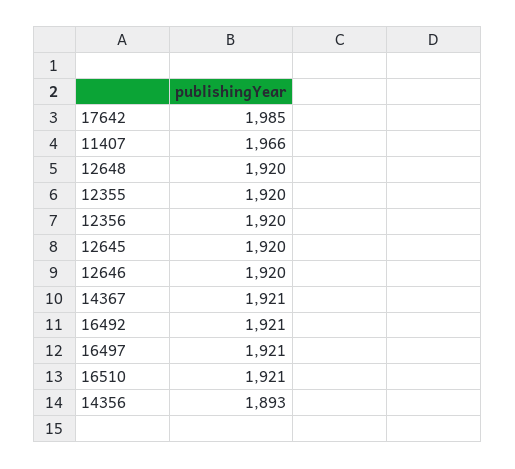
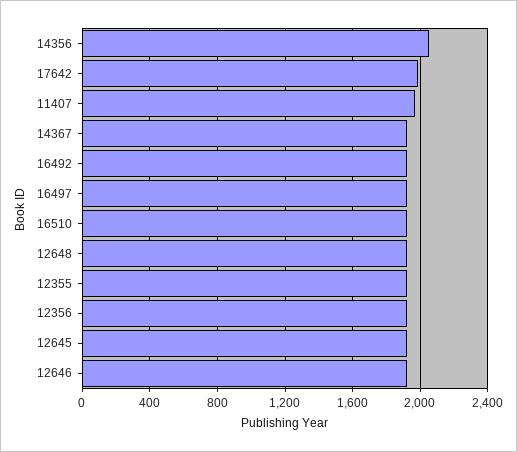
  {
    "17642": 1985,
    "11407": 1966,
    "12648": 1920,
    "12355": 1920,
    "12356": 1920,
    "12645": 1920,
    "12646": 1920,
    "14367": 1921,
    "16492": 1921,
    "16497": 1921,
    "16510": 1921,
-   "14356": 1893
+   "14356": 2050
  }

